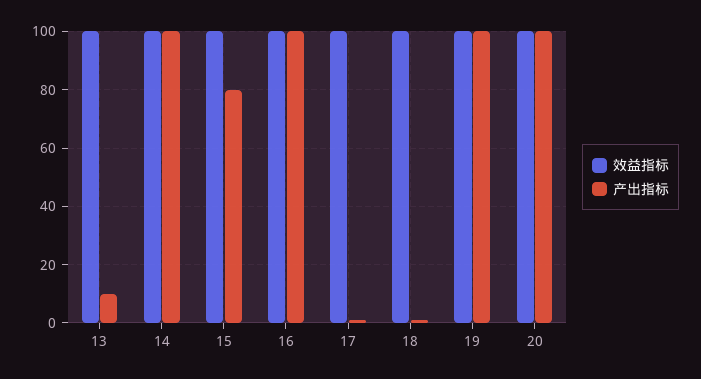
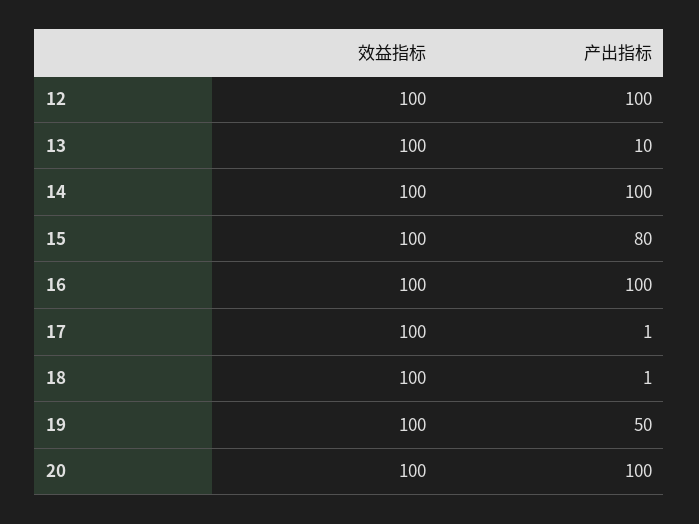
  {
    "效益指标": {
      "13": 100,
      "14": 100,
      "15": 100,
      "16": 100,
      "17": 100,
      "18": 100,
      "19": 100,
-     "20": 100
+     "20": 100,
+     "12": 100
    },
    "产出指标": {
      "13": 10,
      "14": 100,
      "15": 80,
      "16": 100,
      "17": 1,
      "18": 1,
-     "19": 100,
+     "19": 50,
-     "20": 100
+     "20": 100,
+     "12": 100
    }
  }

